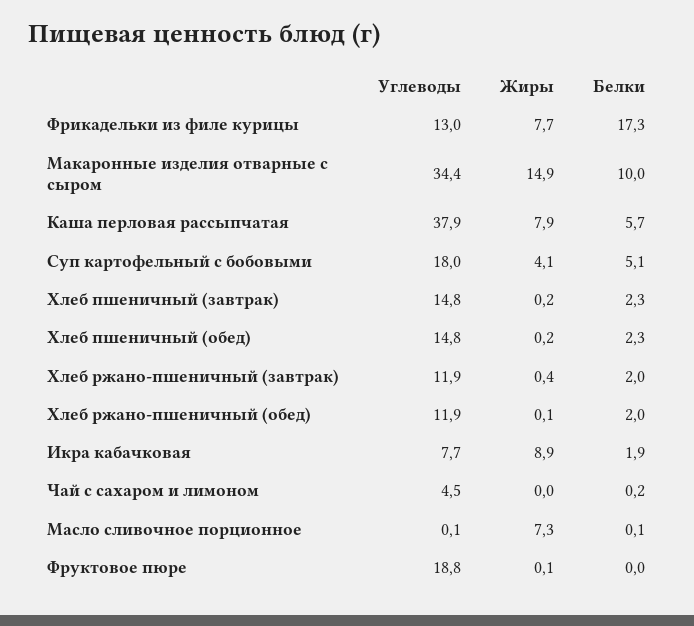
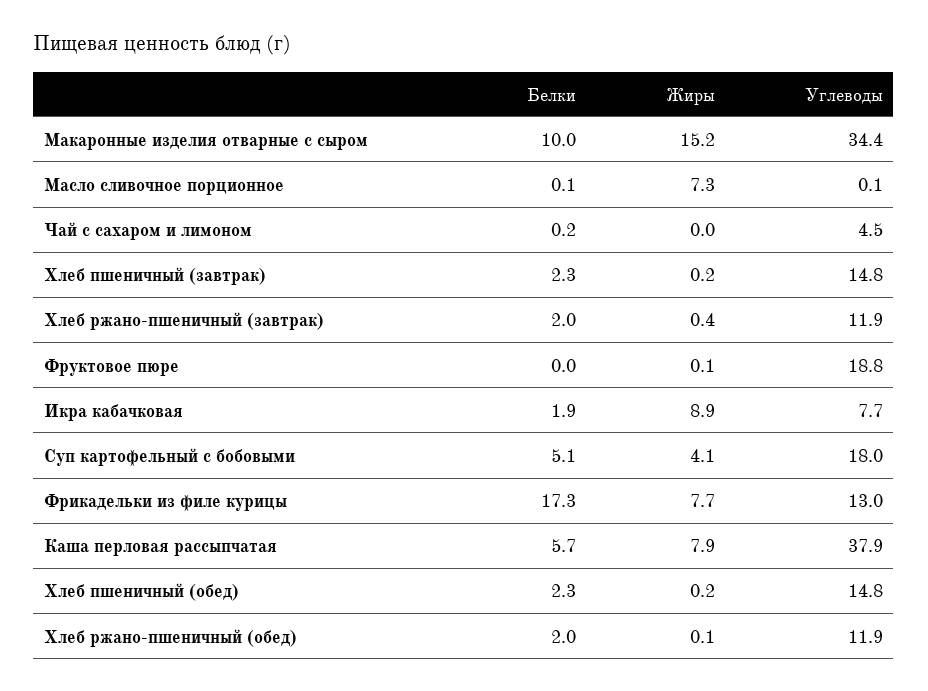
  {
    "Углеводы": {
      "Фрикадельки из филе курицы": 13,
      "Макаронные изделия отварные с сыром": 34.4,
      "Каша перловая рассыпчатая": 37.9,
      "Суп картофельный с бобовыми": 18,
      "Хлеб пшеничный (завтрак)": 14.8,
      "Хлеб пшеничный (обед)": 14.8,
      "Хлеб ржано-пшеничный (завтрак)": 11.9,
      "Хлеб ржано-пшеничный (обед)": 11.9,
      "Икра кабачковая": 7.7,
      "Чай с сахаром и лимоном": 4.5,
      "Масло сливочное порционное": 0.1,
      "Фруктовое пюре": 18.8
    },
    "Жиры": {
      "Фрикадельки из филе курицы": 7.7,
-     "Макаронные изделия отварные с сыром": 14.9,
+     "Макаронные изделия отварные с сыром": 15.2,
      "Каша перловая рассыпчатая": 7.9,
      "Суп картофельный с бобовыми": 4.1,
      "Хлеб пшеничный (завтрак)": 0.2,
      "Хлеб пшеничный (обед)": 0.2,
      "Хлеб ржано-пшеничный (завтрак)": 0.4,
      "Хлеб ржано-пшеничный (обед)": 0.1,
      "Икра кабачковая": 8.9,
      "Чай с сахаром и лимоном": 0,
      "Масло сливочное порционное": 7.3,
      "Фруктовое пюре": 0.1
    },
    "Белки": {
      "Фрикадельки из филе курицы": 17.3,
      "Макаронные изделия отварные с сыром": 10,
      "Каша перловая рассыпчатая": 5.7,
      "Суп картофельный с бобовыми": 5.1,
      "Хлеб пшеничный (завтрак)": 2.3,
      "Хлеб пшеничный (обед)": 2.3,
      "Хлеб ржано-пшеничный (завтрак)": 2,
      "Хлеб ржано-пшеничный (обед)": 2,
      "Икра кабачковая": 1.9,
      "Чай с сахаром и лимоном": 0.2,
      "Масло сливочное порционное": 0.1,
      "Фруктовое пюре": 0
    }
  }

